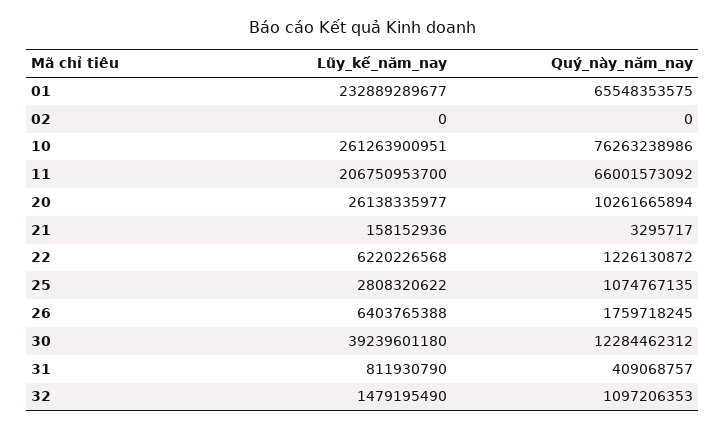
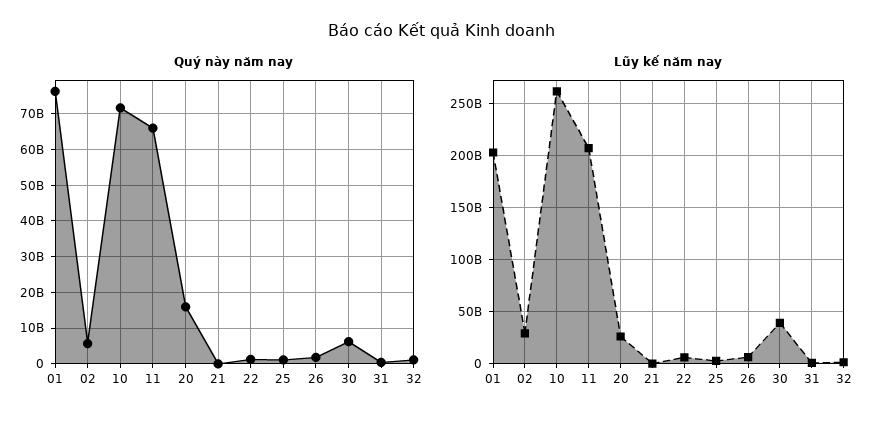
  {
    "Lũy_kế_năm_nay": {
-     "01": 232889289677,
+     "01": 200000000000,
-     "02": 0,
+     "02": 30000000000,
      "10": 261263900951,
      "11": 206750953700,
      "20": 26138335977,
      "21": 158152936,
      "22": 6220226568,
      "25": 2808320622,
      "26": 6403765388,
      "30": 39239601180,
      "31": 811930790,
      "32": 1479195490
    },
    "Quý_này_năm_nay": {
-     "01": 65548353575,
+     "01": 76000000000,
-     "02": 0,
+     "02": 6000000000,
-     "10": 76263238986,
+     "10": 72000000000,
      "11": 66001573092,
-     "20": 10261665894,
+     "20": 16000000000,
      "21": 3295717,
      "22": 1226130872,
      "25": 1074767135,
      "26": 1759718245,
-     "30": 12284462312,
+     "30": 6000000000,
      "31": 409068757,
      "32": 1097206353
    }
  }

